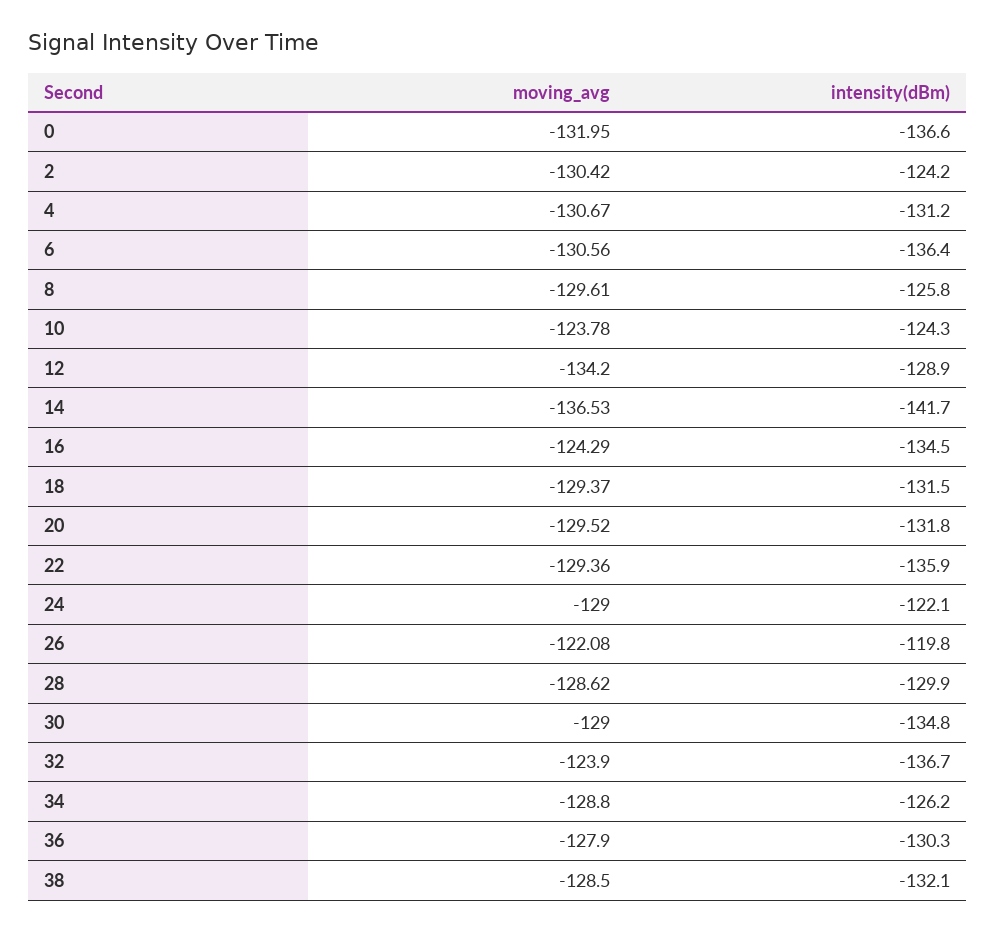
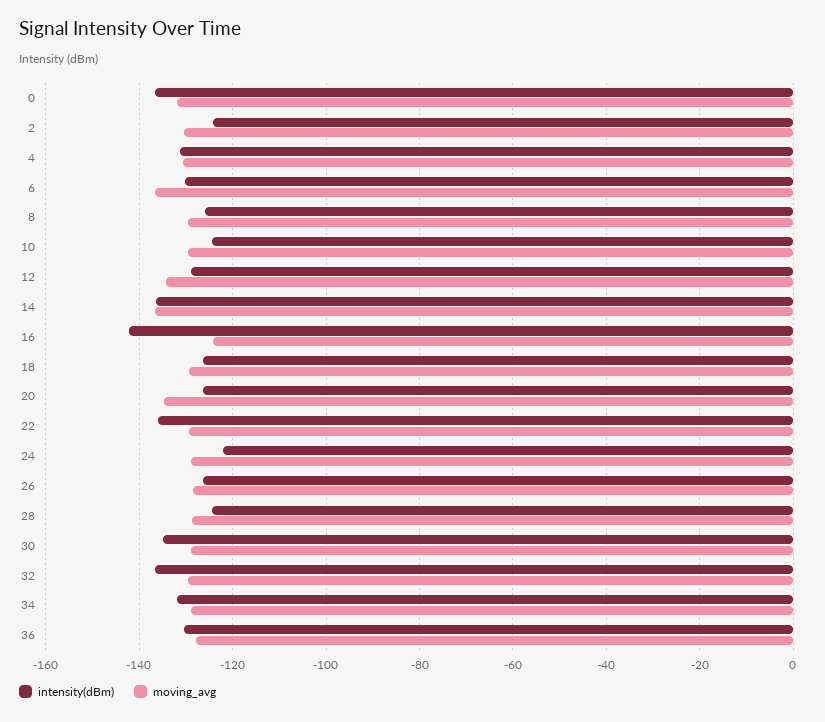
  {
    "moving_avg": {
      "0": -131.95,
      "2": -130.42,
      "4": -130.67,
-     "6": -130.56,
+     "6": -136,
      "8": -129.61,
-     "10": -123.78,
+     "10": -130,
      "12": -134.2,
      "14": -136.53,
      "16": -124.29,
      "18": -129.37,
-     "20": -129.52,
+     "20": -134,
      "22": -129.36,
      "24": -129,
-     "26": -122.08,
+     "26": -128,
      "28": -128.62,
      "30": -129,
-     "32": -123.9,
+     "32": -130,
      "34": -128.8,
-     "36": -127.9,
+     "36": -127.9
-     "38": -128.5
    },
    "intensity(dBm)": {
      "0": -136.6,
      "2": -124.2,
      "4": -131.2,
-     "6": -136.4,
+     "6": -130,
      "8": -125.8,
      "10": -124.3,
      "12": -128.9,
-     "14": -141.7,
+     "14": -136,
-     "16": -134.5,
+     "16": -142,
-     "18": -131.5,
+     "18": -126,
-     "20": -131.8,
+     "20": -126,
      "22": -135.9,
      "24": -122.1,
-     "26": -119.8,
+     "26": -126,
-     "28": -129.9,
+     "28": -124,
      "30": -134.8,
      "32": -136.7,
-     "34": -126.2,
+     "34": -132,
-     "36": -130.3,
+     "36": -130.3
-     "38": -132.1
    }
  }

